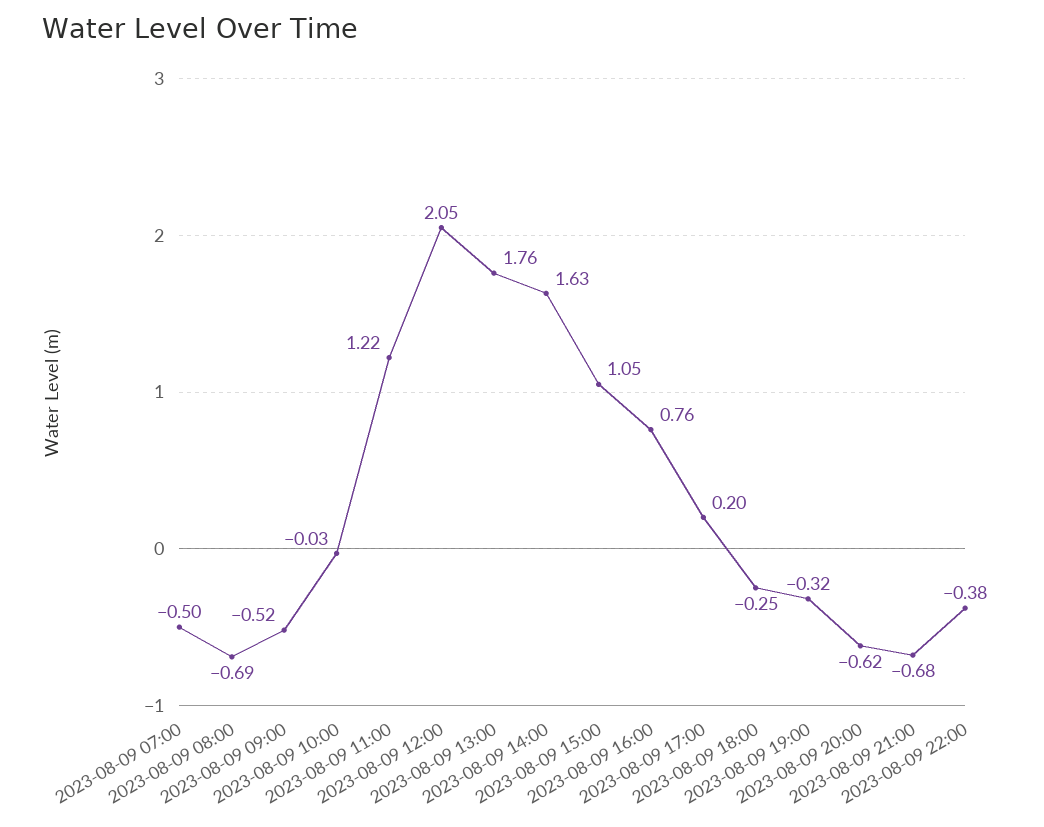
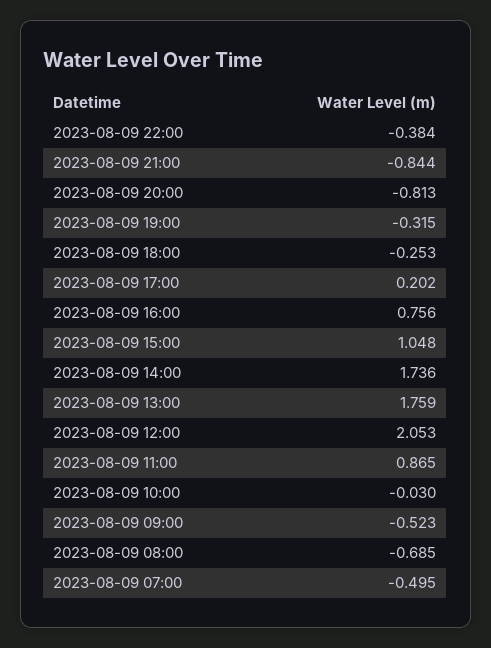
  {
    "2023-08-09 07:00": -0.495,
    "2023-08-09 08:00": -0.685,
    "2023-08-09 09:00": -0.523,
    "2023-08-09 10:00": -0.03,
-   "2023-08-09 11:00": 1.22,
+   "2023-08-09 11:00": 0.865,
    "2023-08-09 12:00": 2.053,
    "2023-08-09 13:00": 1.759,
-   "2023-08-09 14:00": 1.63,
+   "2023-08-09 14:00": 1.736,
    "2023-08-09 15:00": 1.048,
    "2023-08-09 16:00": 0.756,
    "2023-08-09 17:00": 0.202,
    "2023-08-09 18:00": -0.253,
    "2023-08-09 19:00": -0.315,
-   "2023-08-09 20:00": -0.62,
+   "2023-08-09 20:00": -0.813,
-   "2023-08-09 21:00": -0.68,
+   "2023-08-09 21:00": -0.844,
    "2023-08-09 22:00": -0.384
  }

